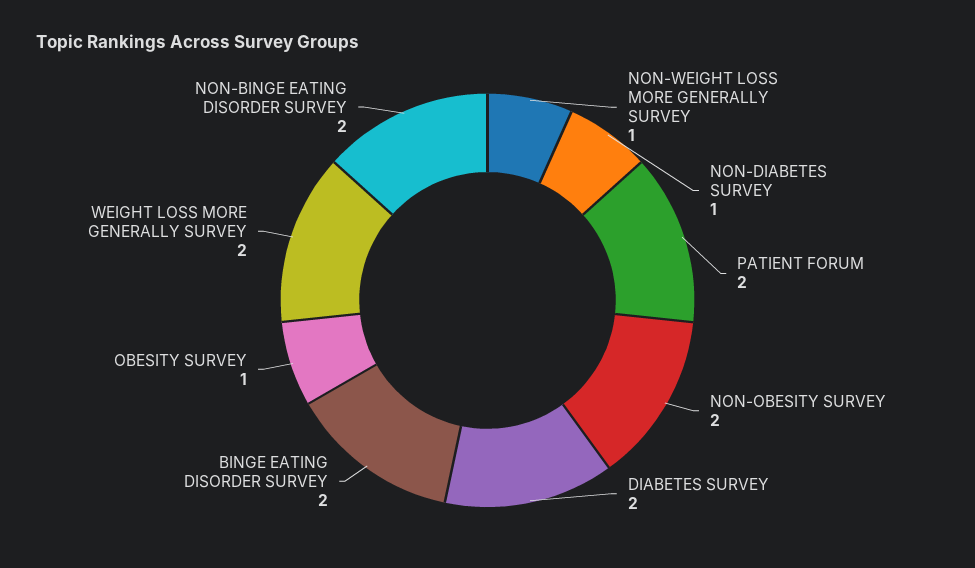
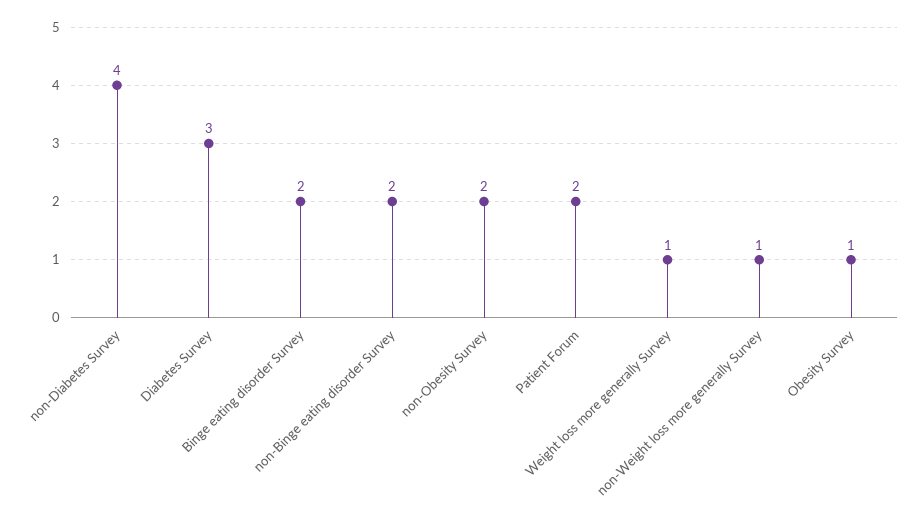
  {
    "NON-WEIGHT LOSS MORE GENERALLY SURVEY": 1,
-   "NON-DIABETES SURVEY": 1,
+   "NON-DIABETES SURVEY": 4,
    "PATIENT FORUM": 2,
    "NON-OBESITY SURVEY": 2,
-   "DIABETES SURVEY": 2,
+   "DIABETES SURVEY": 3,
    "BINGE EATING DISORDER SURVEY": 2,
    "OBESITY SURVEY": 1,
-   "WEIGHT LOSS MORE GENERALLY SURVEY": 2,
+   "WEIGHT LOSS MORE GENERALLY SURVEY": 1,
    "NON-BINGE EATING DISORDER SURVEY": 2
  }

